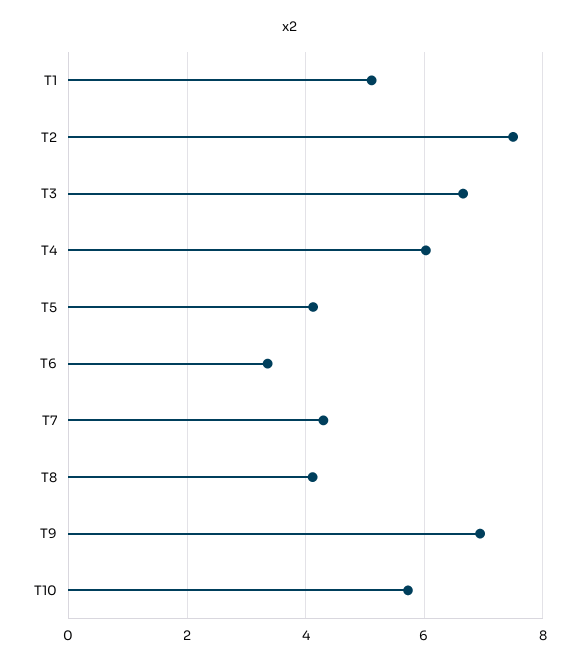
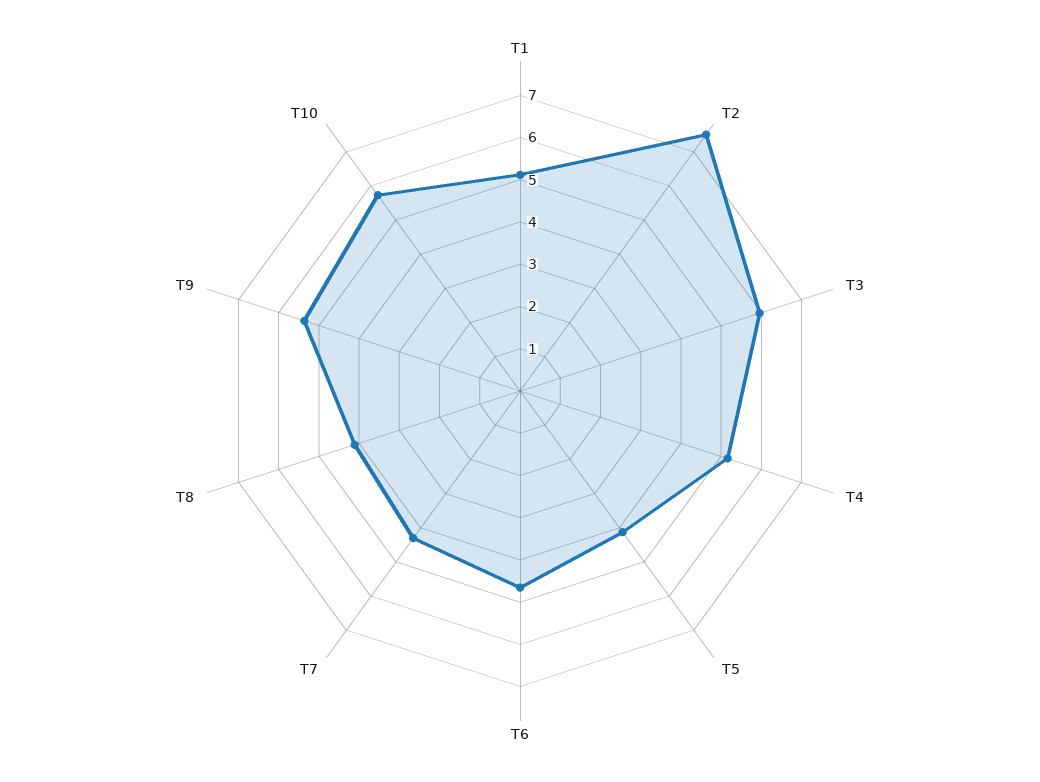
  {
    "T1": 5.2,
    "T2": 7.4,
-   "T3": 6.6,
+   "T3": 6,
-   "T4": 6,
+   "T4": 5.2,
    "T5": 4.2,
-   "T6": 3.4,
+   "T6": 4.6,
    "T7": 4.4,
    "T8": 4.2,
-   "T9": 7,
+   "T9": 5.4,
    "T10": 5.8
  }

